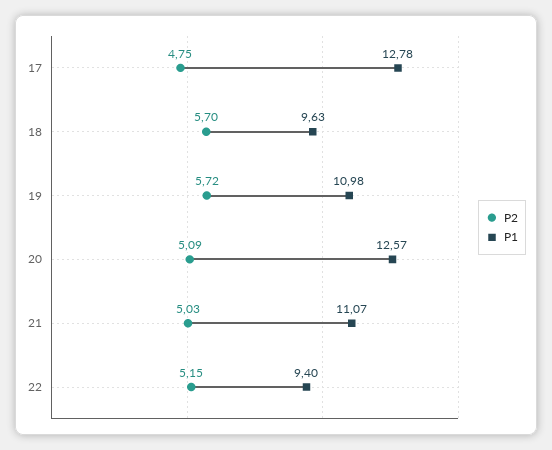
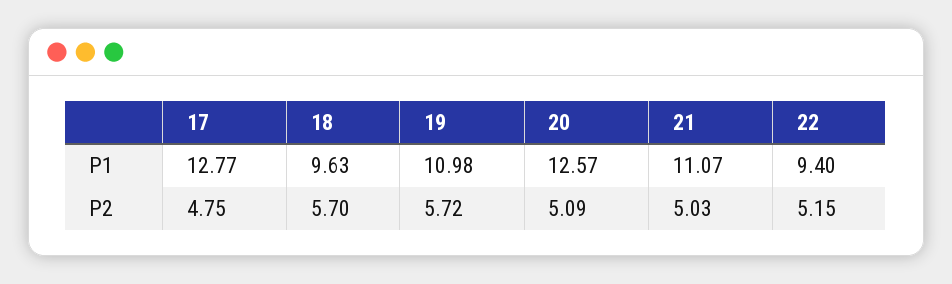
  {
    "P2": {
      "17": 4.75,
      "18": 5.7,
      "19": 5.72,
      "20": 5.09,
      "21": 5.03,
      "22": 5.15
    },
    "P1": {
-     "17": 12.78,
+     "17": 12.77,
      "18": 9.63,
      "19": 10.98,
      "20": 12.57,
      "21": 11.07,
      "22": 9.4
    }
  }

